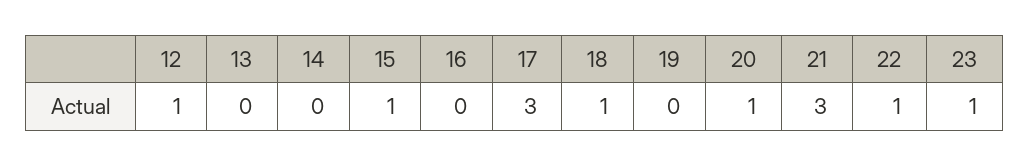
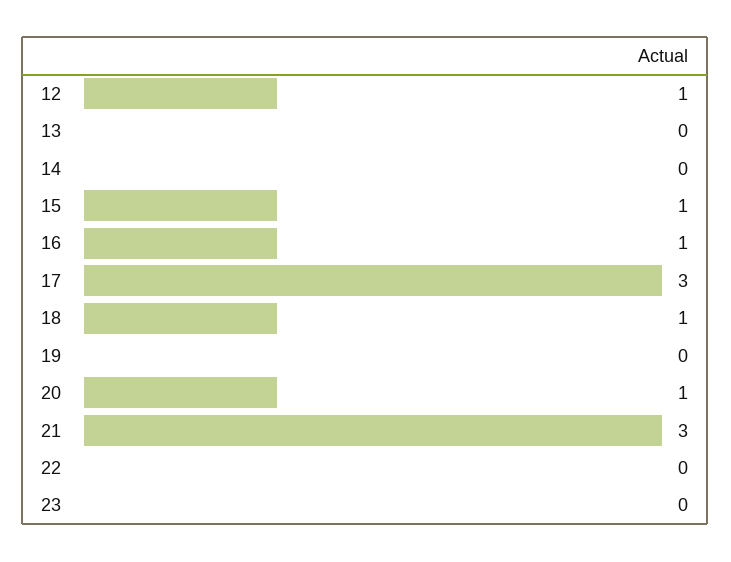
  {
    "12": 1,
    "13": 0,
    "14": 0,
    "15": 1,
-   "16": 0,
+   "16": 1,
    "17": 3,
    "18": 1,
    "19": 0,
    "20": 1,
    "21": 3,
-   "22": 1,
+   "22": 0,
-   "23": 1
+   "23": 0
  }

